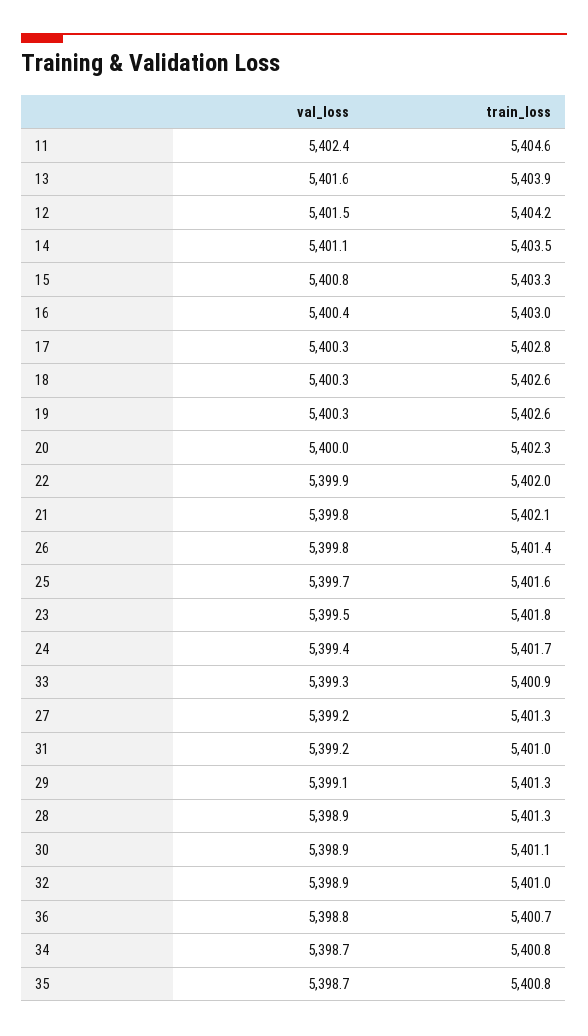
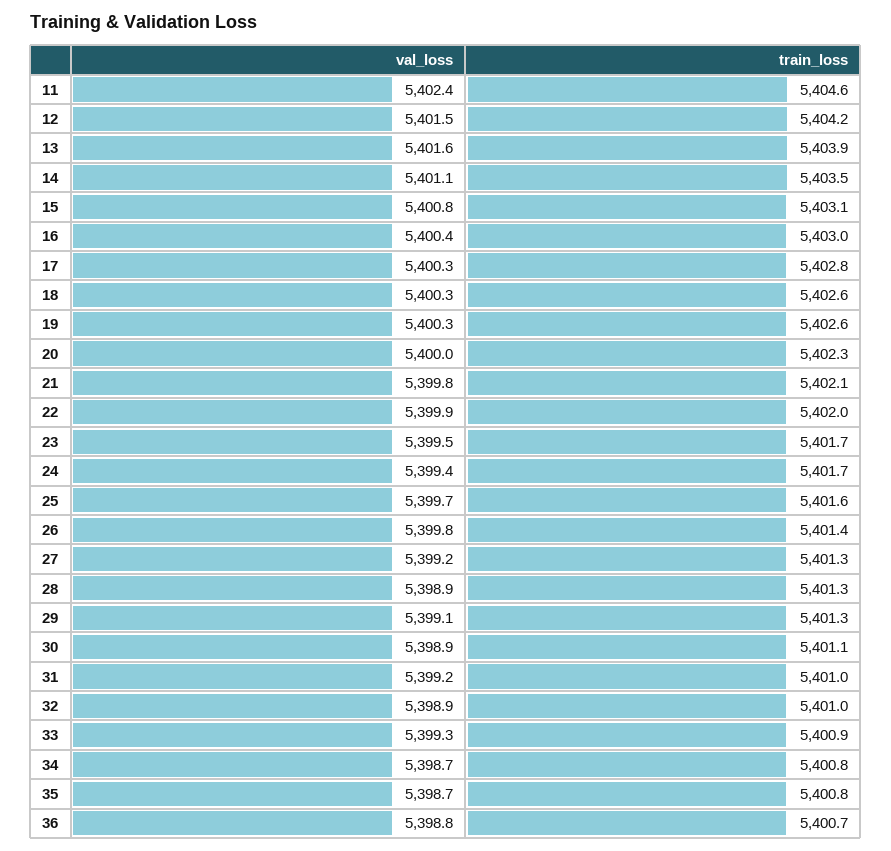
  {
    "val_loss": {
      "11": 5402.4,
      "13": 5401.6,
      "12": 5401.5,
      "14": 5401.1,
      "15": 5400.8,
      "16": 5400.4,
      "17": 5400.3,
      "18": 5400.3,
      "19": 5400.3,
      "20": 5400,
      "22": 5399.9,
      "21": 5399.8,
      "26": 5399.8,
      "25": 5399.7,
      "23": 5399.5,
      "24": 5399.4,
      "33": 5399.3,
      "27": 5399.2,
      "31": 5399.2,
      "29": 5399.1,
      "28": 5398.9,
      "30": 5398.9,
      "32": 5398.9,
      "36": 5398.8,
      "34": 5398.7,
      "35": 5398.7
    },
    "train_loss": {
      "11": 5404.6,
      "13": 5403.9,
      "12": 5404.2,
      "14": 5403.5,
-     "15": 5403.3,
+     "15": 5403.1,
      "16": 5403,
      "17": 5402.8,
      "18": 5402.6,
      "19": 5402.6,
      "20": 5402.3,
      "22": 5402,
      "21": 5402.1,
      "26": 5401.4,
      "25": 5401.6,
-     "23": 5401.8,
+     "23": 5401.7,
      "24": 5401.7,
      "33": 5400.9,
      "27": 5401.3,
      "31": 5401,
      "29": 5401.3,
      "28": 5401.3,
      "30": 5401.1,
      "32": 5401,
      "36": 5400.7,
      "34": 5400.8,
      "35": 5400.8
    }
  }

